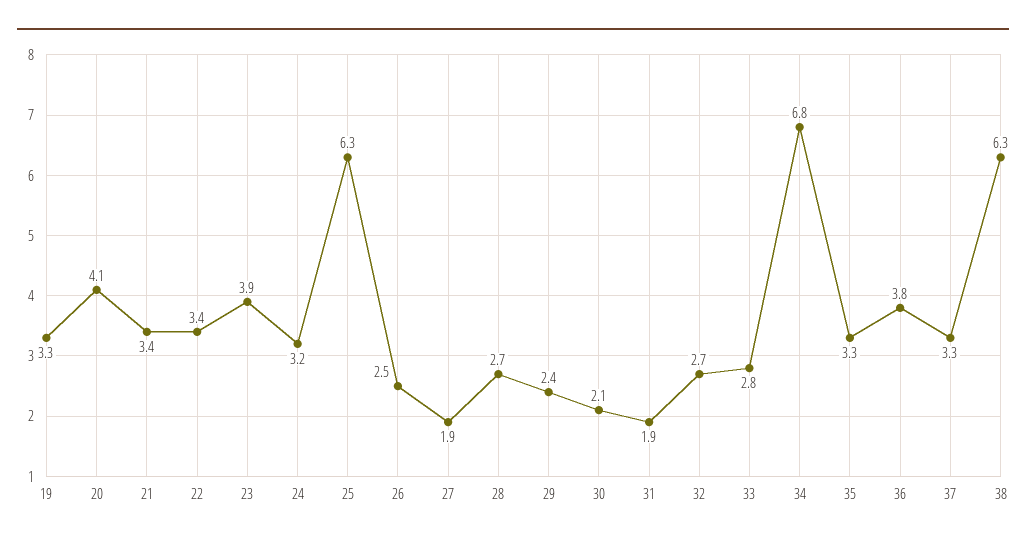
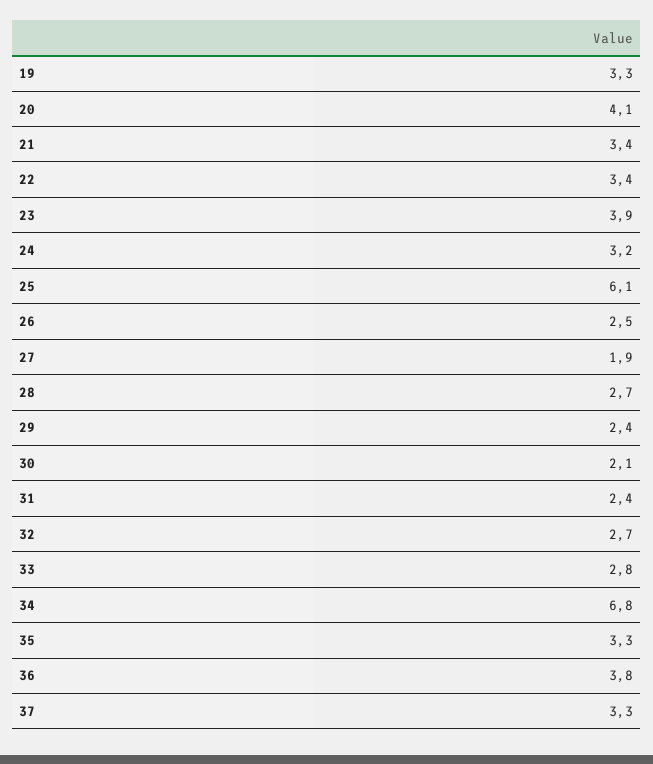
  {
    "19": 3.3,
    "20": 4.1,
    "21": 3.4,
    "22": 3.4,
    "23": 3.9,
    "24": 3.2,
-   "25": 6.3,
+   "25": 6.1,
    "26": 2.5,
    "27": 1.9,
    "28": 2.7,
    "29": 2.4,
    "30": 2.1,
-   "31": 1.9,
+   "31": 2.4,
    "32": 2.7,
    "33": 2.8,
    "34": 6.8,
    "35": 3.3,
    "36": 3.8,
-   "37": 3.3,
+   "37": 3.3
-   "38": 6.3
  }

